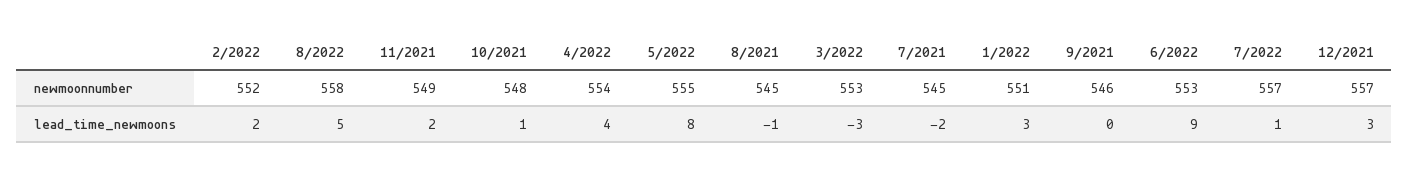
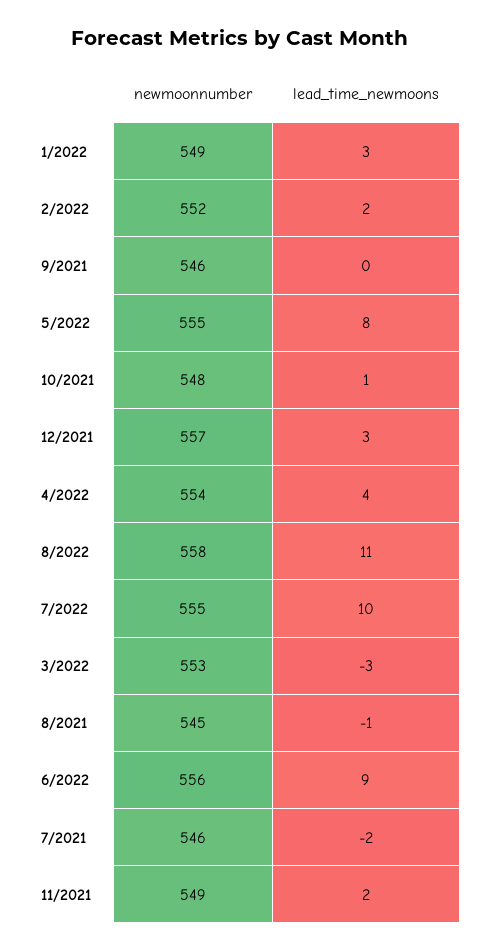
  {
    "2/2022": {
      "newmoonnumber": 552,
      "lead_time_newmoons": 2
    },
    "8/2022": {
      "newmoonnumber": 558,
-     "lead_time_newmoons": 5
+     "lead_time_newmoons": 11
    },
    "11/2021": {
      "newmoonnumber": 549,
      "lead_time_newmoons": 2
    },
    "10/2021": {
      "newmoonnumber": 548,
      "lead_time_newmoons": 1
    },
    "4/2022": {
      "newmoonnumber": 554,
      "lead_time_newmoons": 4
    },
    "5/2022": {
      "newmoonnumber": 555,
      "lead_time_newmoons": 8
    },
    "8/2021": {
      "newmoonnumber": 545,
      "lead_time_newmoons": -1
    },
    "3/2022": {
      "newmoonnumber": 553,
      "lead_time_newmoons": -3
    },
    "7/2021": {
-     "newmoonnumber": 545,
+     "newmoonnumber": 546,
      "lead_time_newmoons": -2
    },
    "1/2022": {
-     "newmoonnumber": 551,
+     "newmoonnumber": 549,
      "lead_time_newmoons": 3
    },
    "9/2021": {
      "newmoonnumber": 546,
      "lead_time_newmoons": 0
    },
    "6/2022": {
-     "newmoonnumber": 553,
+     "newmoonnumber": 556,
      "lead_time_newmoons": 9
    },
    "7/2022": {
-     "newmoonnumber": 557,
+     "newmoonnumber": 555,
-     "lead_time_newmoons": 1
+     "lead_time_newmoons": 10
    },
    "12/2021": {
      "newmoonnumber": 557,
      "lead_time_newmoons": 3
    }
  }

